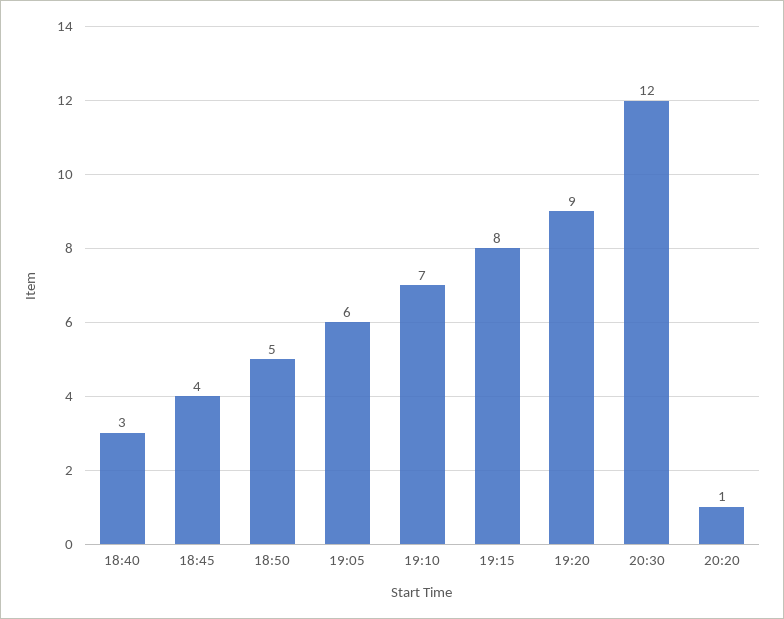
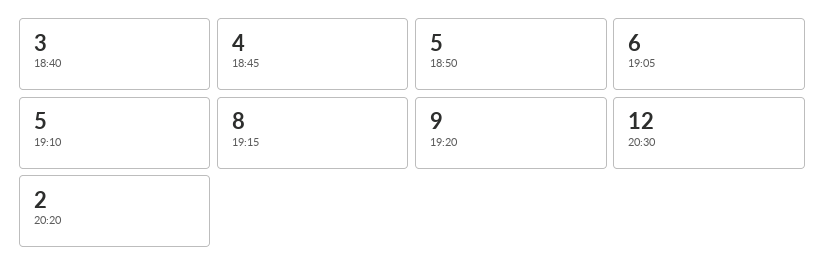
  {
    "18:40": 3,
    "18:45": 4,
    "18:50": 5,
    "19:05": 6,
-   "19:10": 7,
+   "19:10": 5,
    "19:15": 8,
    "19:20": 9,
    "20:30": 12,
-   "20:20": 1
+   "20:20": 2
  }

